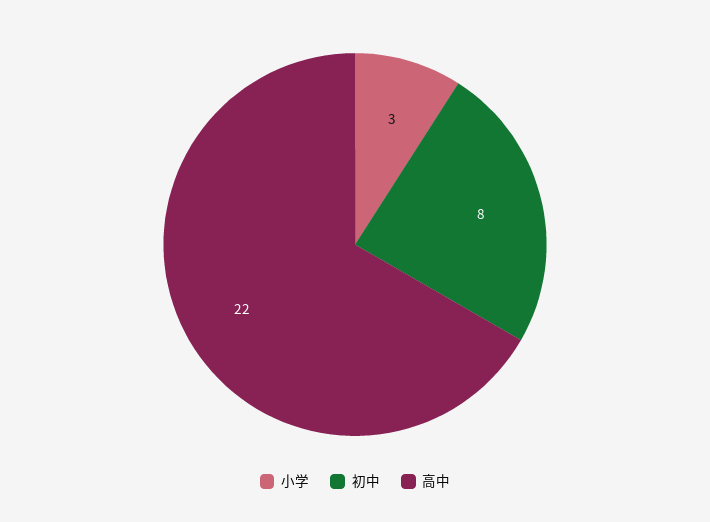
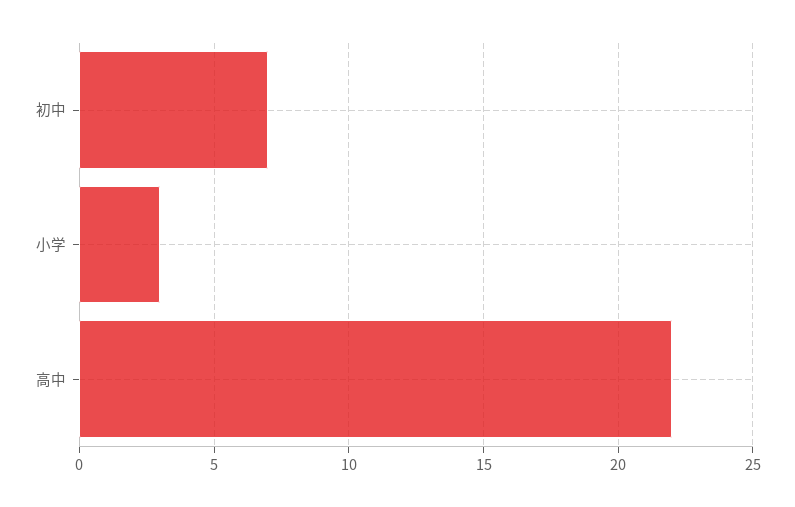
  {
    "小学": 3,
-   "初中": 8,
+   "初中": 7,
    "高中": 22
  }

